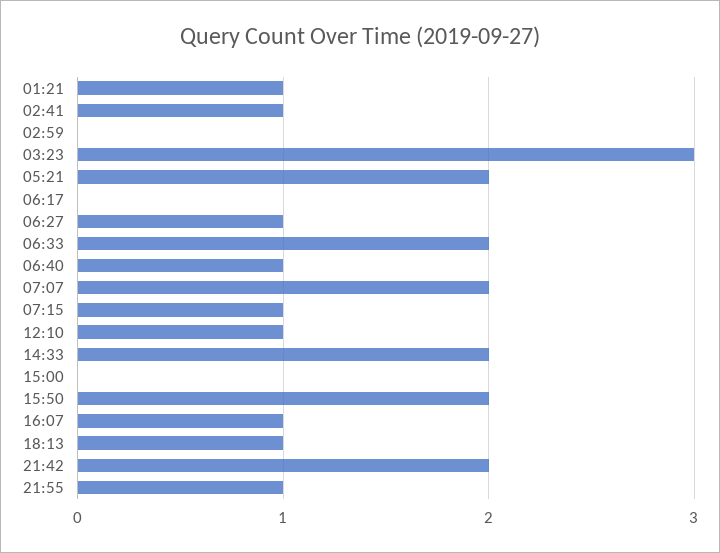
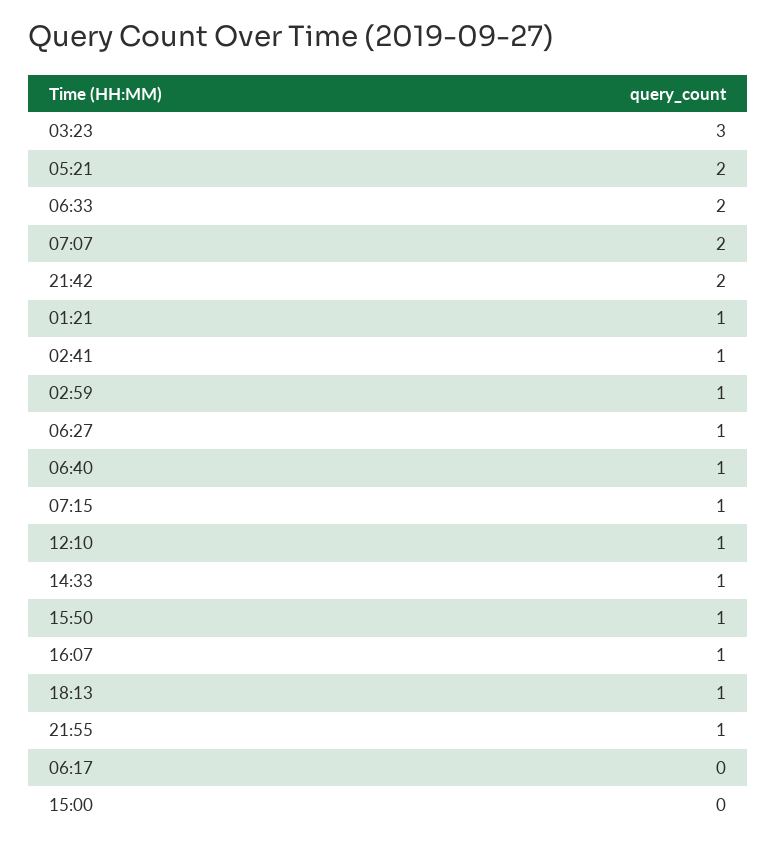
  {
    "01:21": 1,
    "02:41": 1,
-   "02:59": 0,
+   "02:59": 1,
    "03:23": 3,
    "05:21": 2,
    "06:17": 0,
    "06:27": 1,
    "06:33": 2,
    "06:40": 1,
    "07:07": 2,
    "07:15": 1,
    "12:10": 1,
-   "14:33": 2,
+   "14:33": 1,
    "15:00": 0,
-   "15:50": 2,
+   "15:50": 1,
    "16:07": 1,
    "18:13": 1,
    "21:42": 2,
    "21:55": 1
  }

